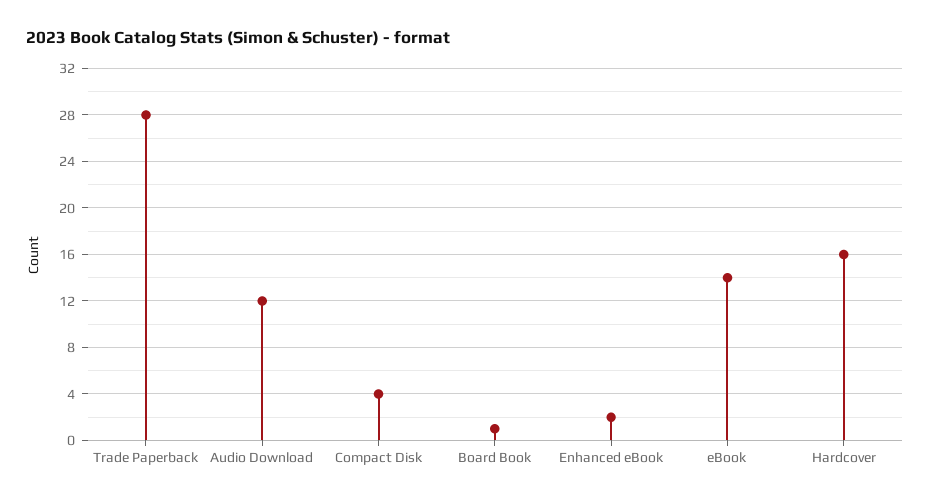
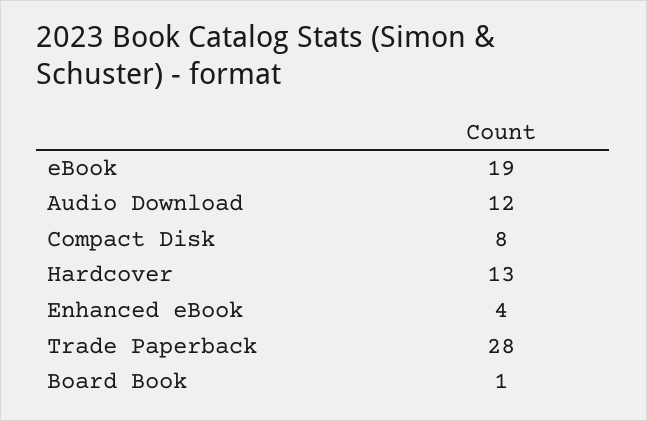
  {
    "Trade Paperback": 28,
    "Audio Download": 12,
-   "Compact Disk": 4,
+   "Compact Disk": 8,
    "Board Book": 1,
-   "Enhanced eBook": 2,
+   "Enhanced eBook": 4,
-   "eBook": 14,
+   "eBook": 19,
-   "Hardcover": 16
+   "Hardcover": 13
  }

